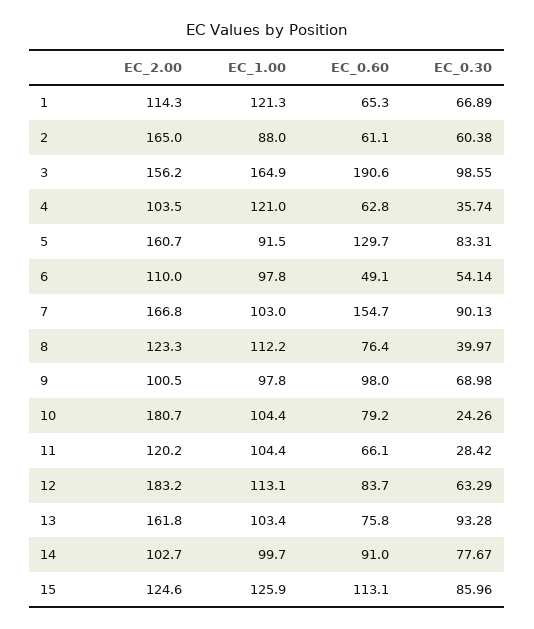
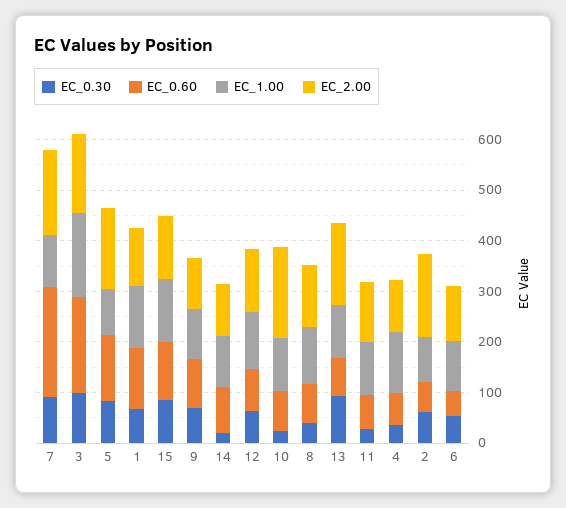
  {
    "EC_2.00": {
      "1": 114.3,
      "2": 165,
      "3": 156.2,
      "4": 103.5,
      "5": 160.7,
      "6": 110,
      "7": 166.8,
      "8": 123.3,
      "9": 100.5,
      "10": 180.7,
      "11": 120.2,
-     "12": 183.2,
+     "12": 120,
      "13": 161.8,
      "14": 102.7,
      "15": 124.6
    },
    "EC_1.00": {
      "1": 121.3,
      "2": 88,
      "3": 164.9,
      "4": 121,
      "5": 91.5,
      "6": 97.8,
      "7": 103,
      "8": 112.2,
      "9": 97.8,
      "10": 104.4,
      "11": 104.4,
      "12": 113.1,
      "13": 103.4,
      "14": 99.7,
      "15": 125.9
    },
    "EC_0.60": {
-     "1": 65.3,
+     "1": 120,
      "2": 61.1,
      "3": 190.6,
      "4": 62.8,
      "5": 129.7,
      "6": 49.1,
-     "7": 154.7,
+     "7": 220,
      "8": 76.4,
      "9": 98,
      "10": 79.2,
      "11": 66.1,
      "12": 83.7,
      "13": 75.8,
      "14": 91,
      "15": 113.1
    },
    "EC_0.30": {
      "1": 66.89,
      "2": 60.38,
      "3": 98.55,
      "4": 35.74,
      "5": 83.31,
      "6": 54.14,
      "7": 90.13,
      "8": 39.97,
      "9": 68.98,
      "10": 24.26,
      "11": 28.42,
      "12": 63.29,
      "13": 93.28,
-     "14": 77.67,
+     "14": 20,
      "15": 85.96
    }
  }

